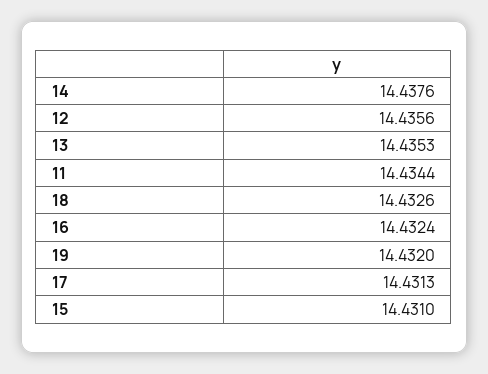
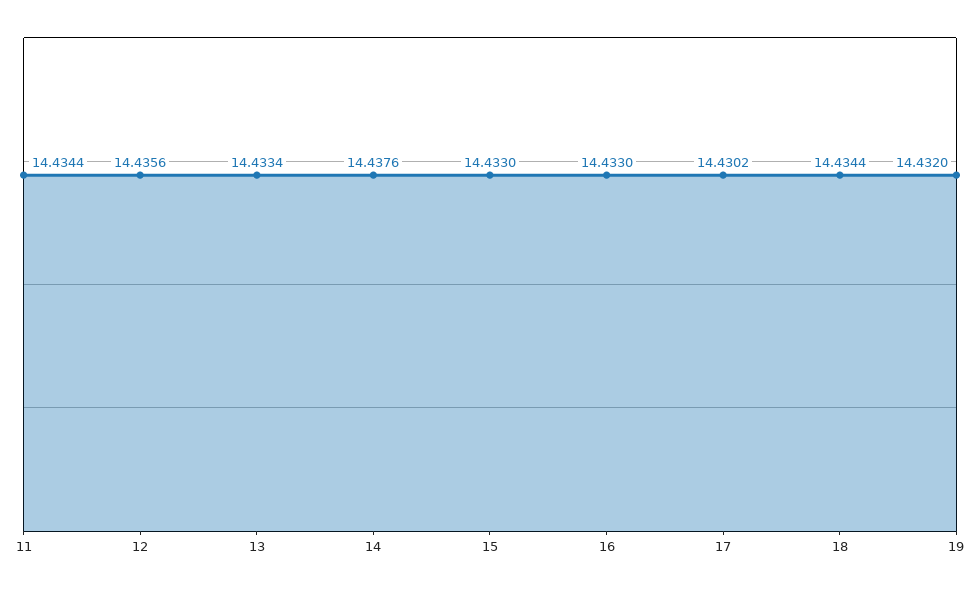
  {
    "14": 14.4376,
    "12": 14.4356,
-   "13": 14.4353,
+   "13": 14.4334,
    "11": 14.4344,
-   "18": 14.4326,
+   "18": 14.4344,
-   "16": 14.4324,
+   "16": 14.433,
    "19": 14.432,
-   "17": 14.4313,
+   "17": 14.4302,
-   "15": 14.431
+   "15": 14.433
  }

